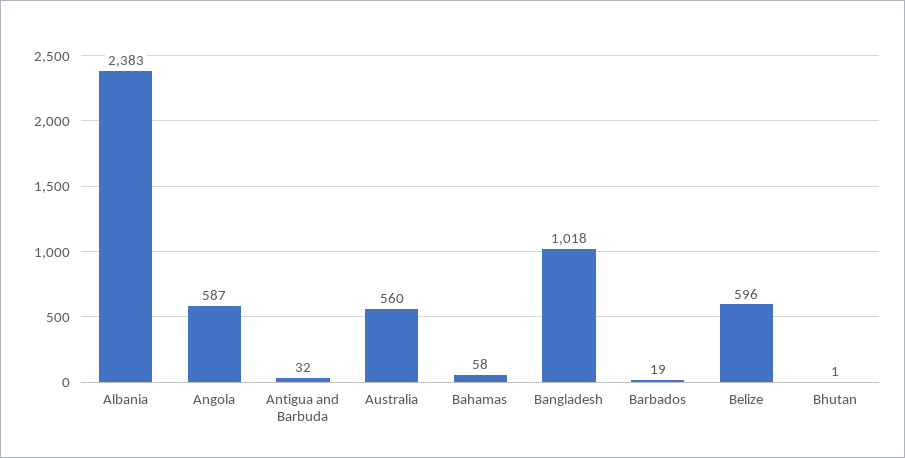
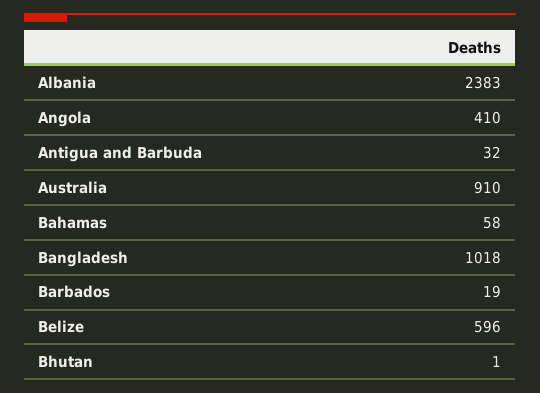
  {
    "Albania": 2383,
-   "Angola": 587,
+   "Angola": 410,
    "Antigua and Barbuda": 32,
-   "Australia": 560,
+   "Australia": 910,
    "Bahamas": 58,
    "Bangladesh": 1018,
    "Barbados": 19,
    "Belize": 596,
    "Bhutan": 1
  }

